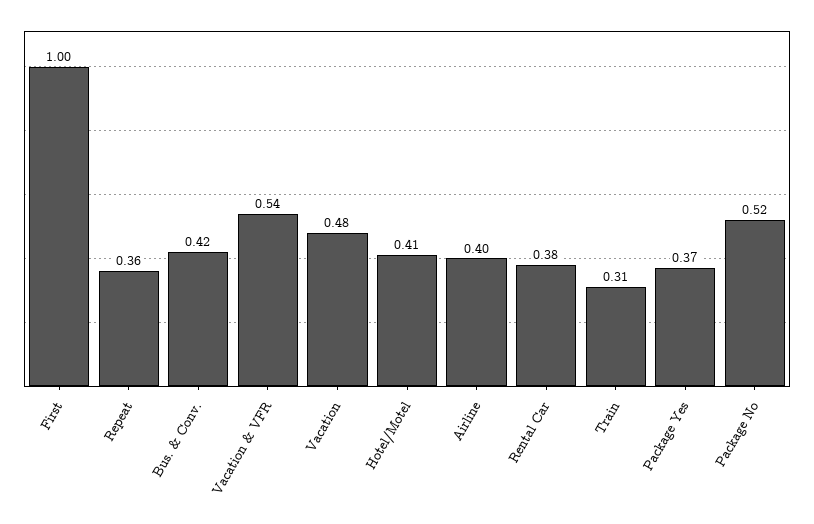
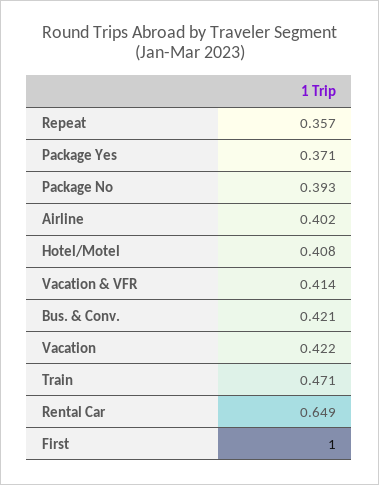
  {
    "First": 1,
    "Repeat": 0.357,
    "Bus. & Conv.": 0.421,
-   "Vacation & VFR": 0.54,
+   "Vacation & VFR": 0.414,
-   "Vacation": 0.48,
+   "Vacation": 0.422,
    "Hotel/Motel": 0.408,
    "Airline": 0.402,
-   "Rental Car": 0.38,
+   "Rental Car": 0.649,
-   "Train": 0.31,
+   "Train": 0.471,
    "Package Yes": 0.371,
-   "Package No": 0.52
+   "Package No": 0.393
  }

